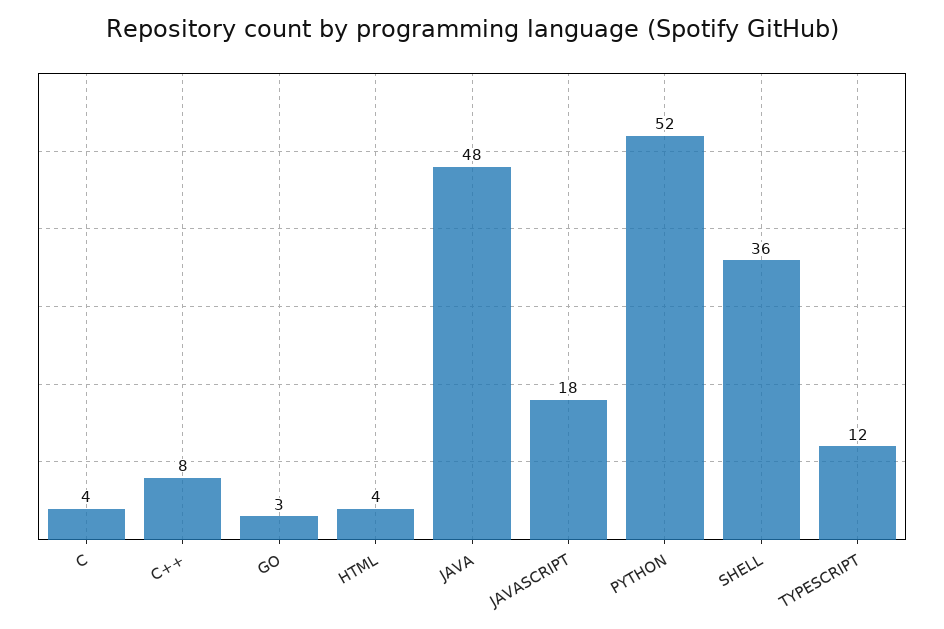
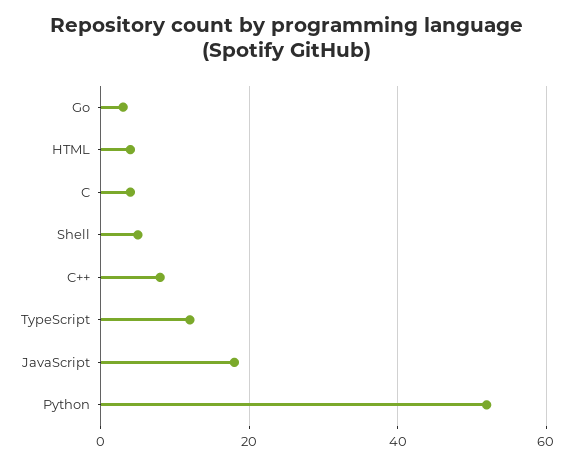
  {
    "C": 4,
    "C++": 8,
    "GO": 3,
    "HTML": 4,
-   "JAVA": 48,
    "JAVASCRIPT": 18,
    "PYTHON": 52,
-   "SHELL": 36,
+   "SHELL": 5,
    "TYPESCRIPT": 12
  }

